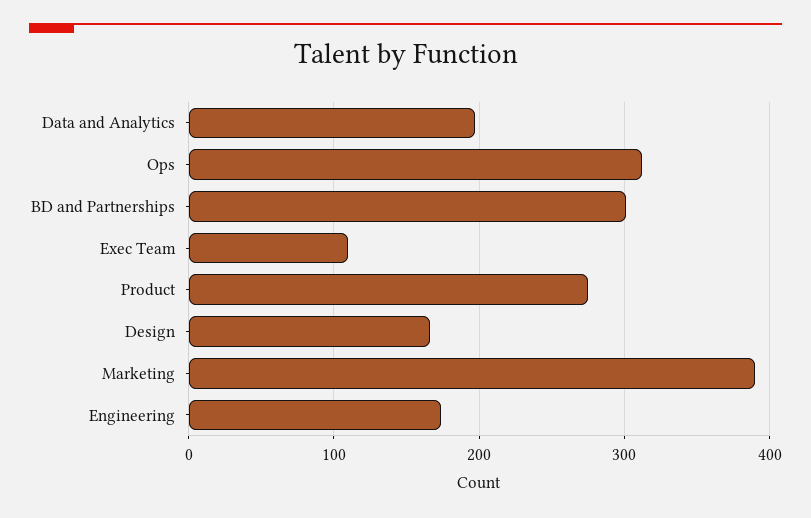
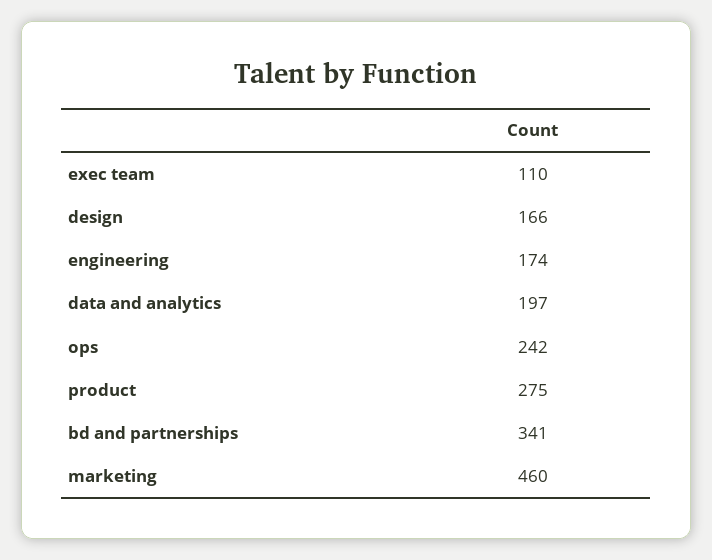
  {
    "Data and Analytics": 197,
-   "Ops": 310,
+   "Ops": 242,
-   "BD and Partnerships": 300,
+   "BD and Partnerships": 341,
    "Exec Team": 110,
    "Product": 275,
    "Design": 166,
-   "Marketing": 390,
+   "Marketing": 460,
    "Engineering": 174
  }

